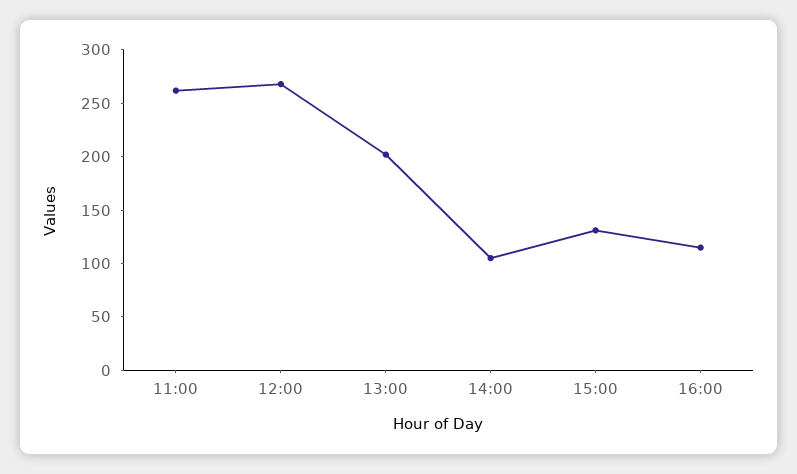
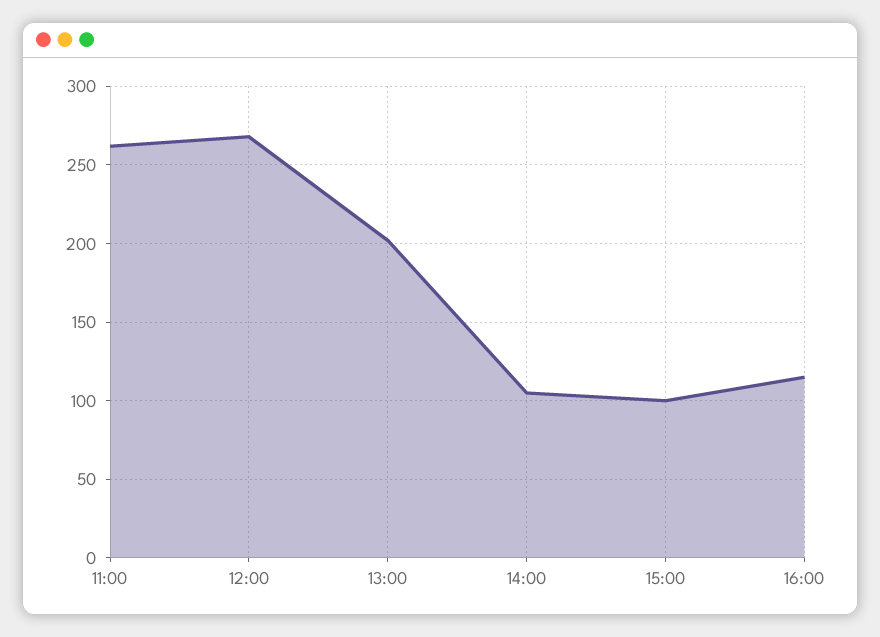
  {
    "11:00": 260,
    "12:00": 270,
    "13:00": 200,
    "14:00": 105,
-   "15:00": 130,
+   "15:00": 100,
    "16:00": 115
  }

